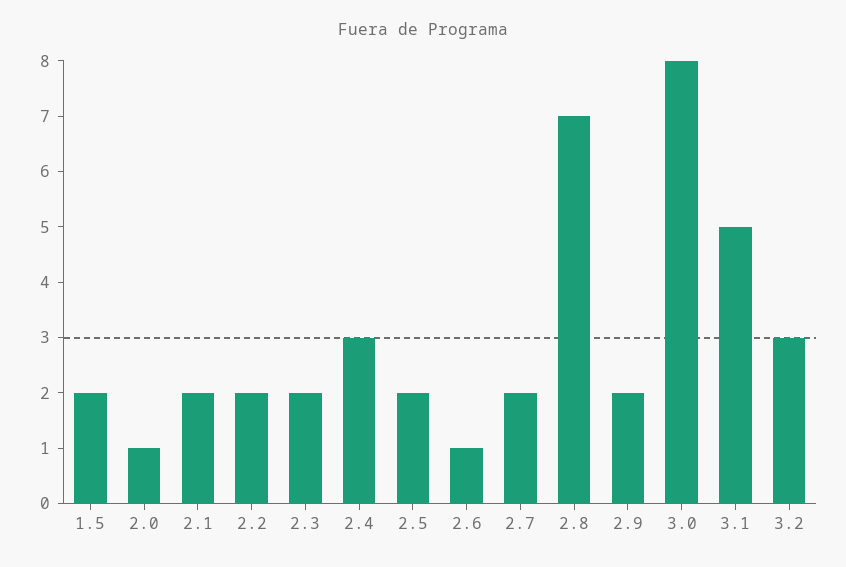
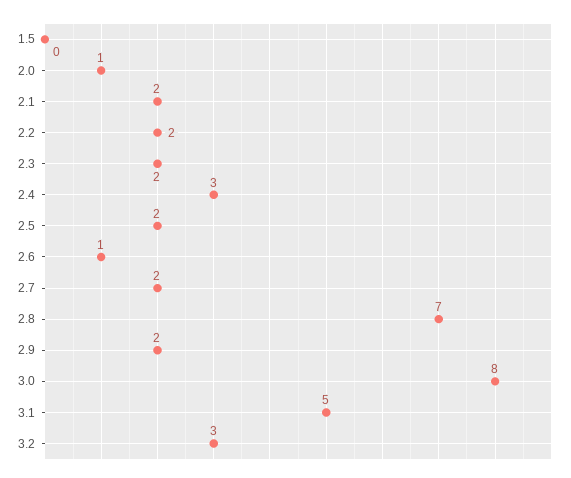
  {
-   "1.5": 2,
+   "1.5": 0,
    "2.0": 1,
    "2.1": 2,
    "2.2": 2,
    "2.3": 2,
    "2.4": 3,
    "2.5": 2,
    "2.6": 1,
    "2.7": 2,
    "2.8": 7,
    "2.9": 2,
    "3.0": 8,
    "3.1": 5,
    "3.2": 3
  }

